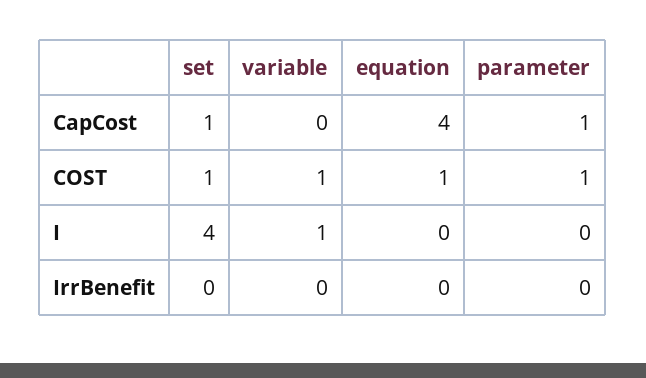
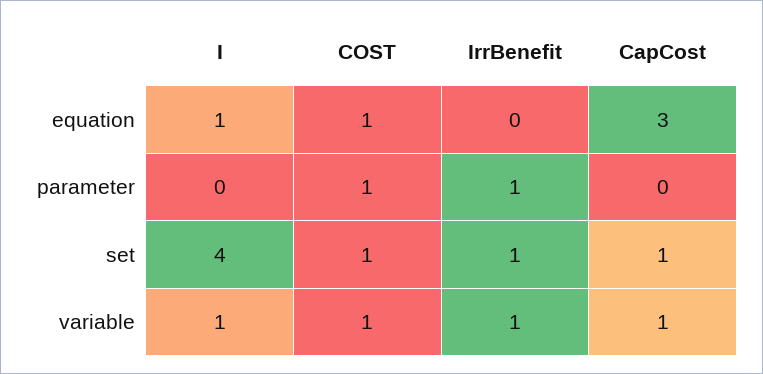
  {
    "set": {
      "CapCost": 1,
      "COST": 1,
      "I": 4,
-     "IrrBenefit": 0
+     "IrrBenefit": 1
    },
    "variable": {
-     "CapCost": 0,
+     "CapCost": 1,
      "COST": 1,
      "I": 1,
-     "IrrBenefit": 0
+     "IrrBenefit": 1
    },
    "equation": {
-     "CapCost": 4,
+     "CapCost": 3,
      "COST": 1,
-     "I": 0,
+     "I": 1,
      "IrrBenefit": 0
    },
    "parameter": {
-     "CapCost": 1,
+     "CapCost": 0,
      "COST": 1,
      "I": 0,
-     "IrrBenefit": 0
+     "IrrBenefit": 1
    }
  }

